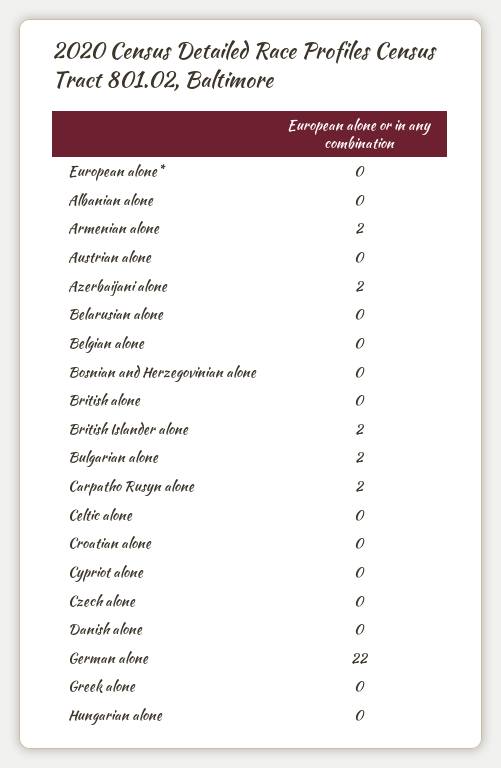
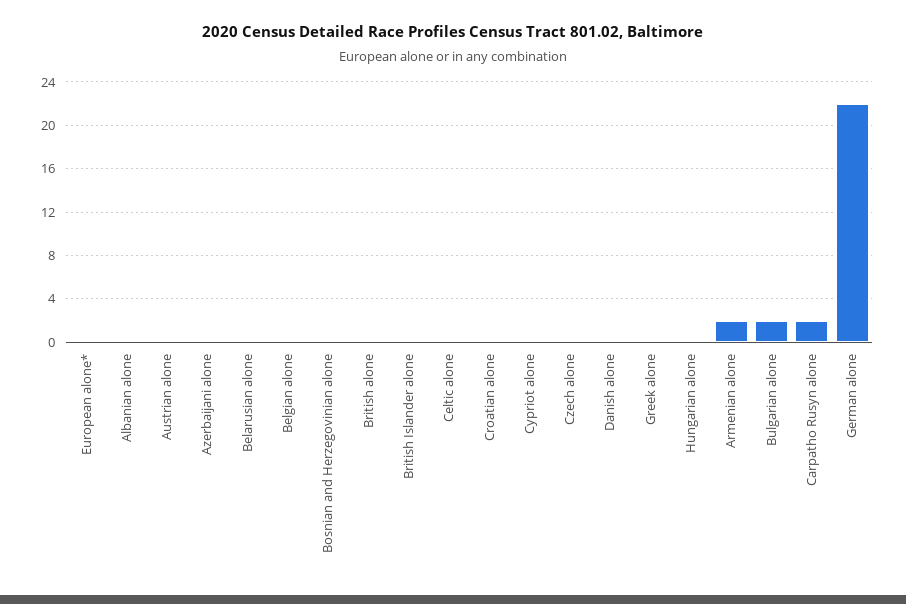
  {
    "European alone*": 0,
    "Albanian alone": 0,
    "Armenian alone": 2,
    "Austrian alone": 0,
-   "Azerbaijani alone": 2,
+   "Azerbaijani alone": 0,
    "Belarusian alone": 0,
    "Belgian alone": 0,
    "Bosnian and Herzegovinian alone": 0,
    "British alone": 0,
-   "British Islander alone": 2,
+   "British Islander alone": 0,
    "Bulgarian alone": 2,
    "Carpatho Rusyn alone": 2,
    "Celtic alone": 0,
    "Croatian alone": 0,
    "Cypriot alone": 0,
    "Czech alone": 0,
    "Danish alone": 0,
    "German alone": 22,
    "Greek alone": 0,
    "Hungarian alone": 0
  }

